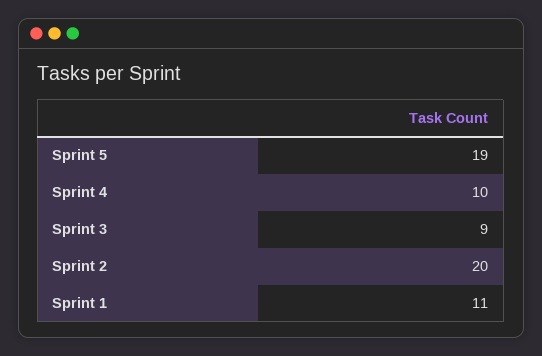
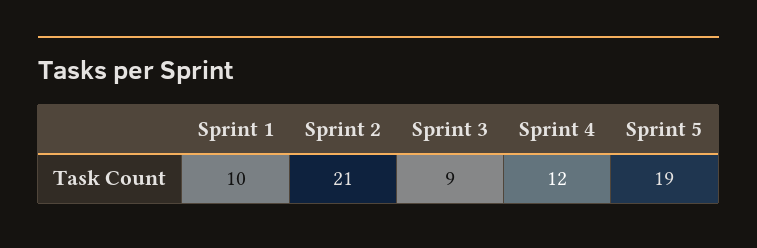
  {
    "Sprint 5": 19,
-   "Sprint 4": 10,
+   "Sprint 4": 12,
    "Sprint 3": 9,
-   "Sprint 2": 20,
+   "Sprint 2": 21,
-   "Sprint 1": 11
+   "Sprint 1": 10
  }

